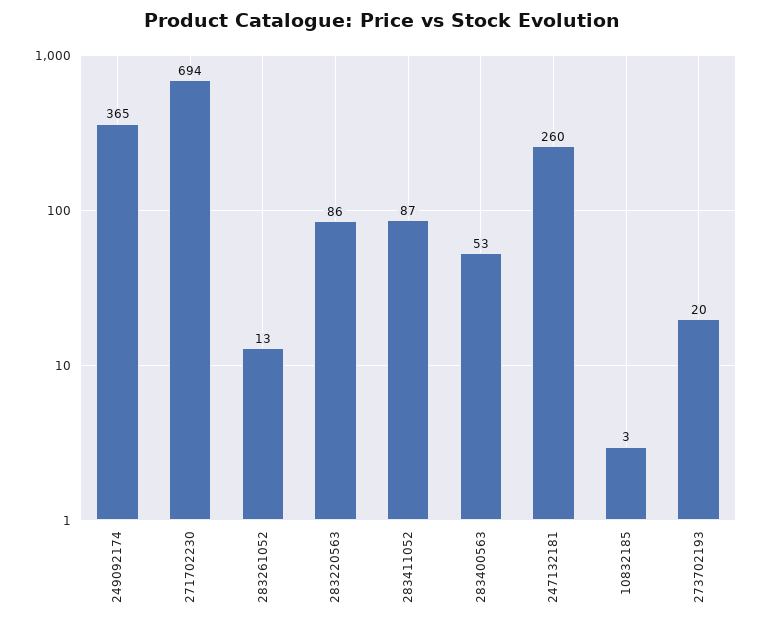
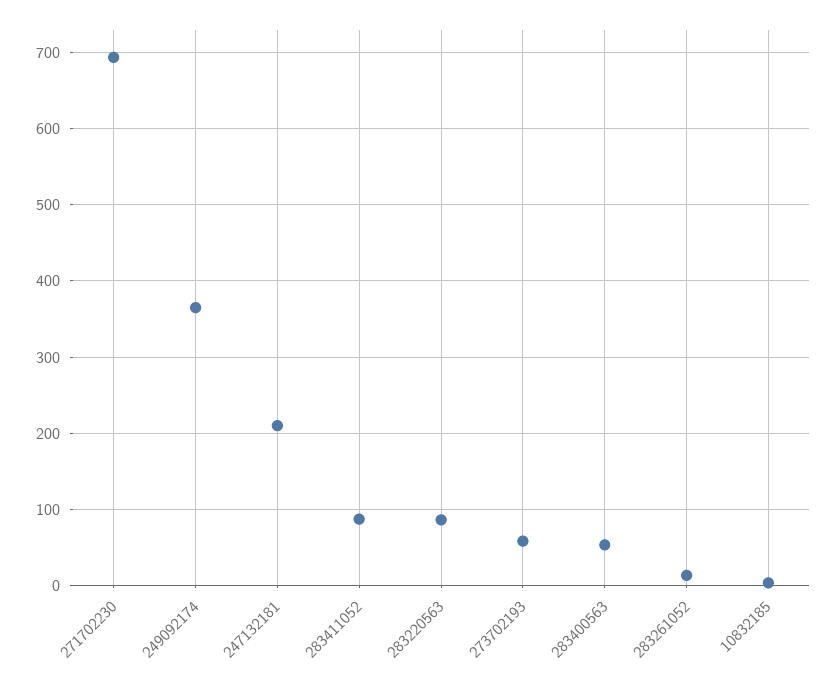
  {
    "249092174": 365,
    "271702230": 694,
    "283261052": 13,
    "283220563": 86,
    "283411052": 87,
    "283400563": 53,
-   "247132181": 260,
+   "247132181": 210,
    "10832185": 3,
-   "273702193": 20
+   "273702193": 60
  }

